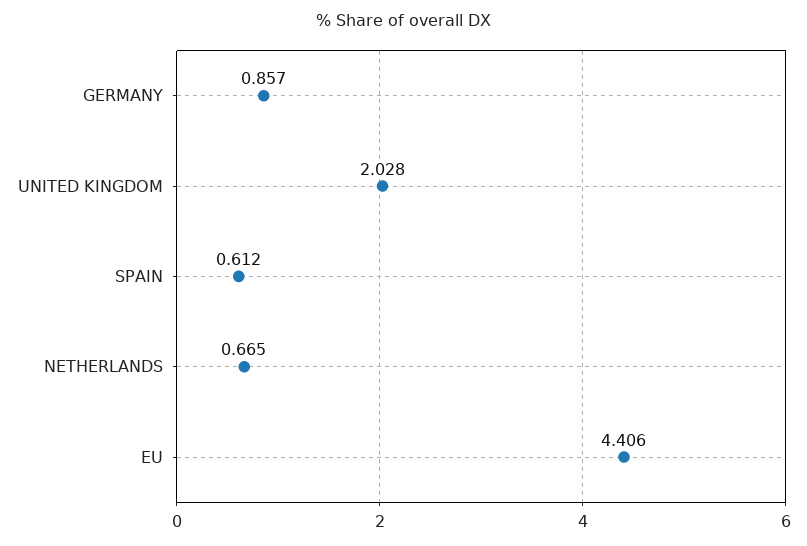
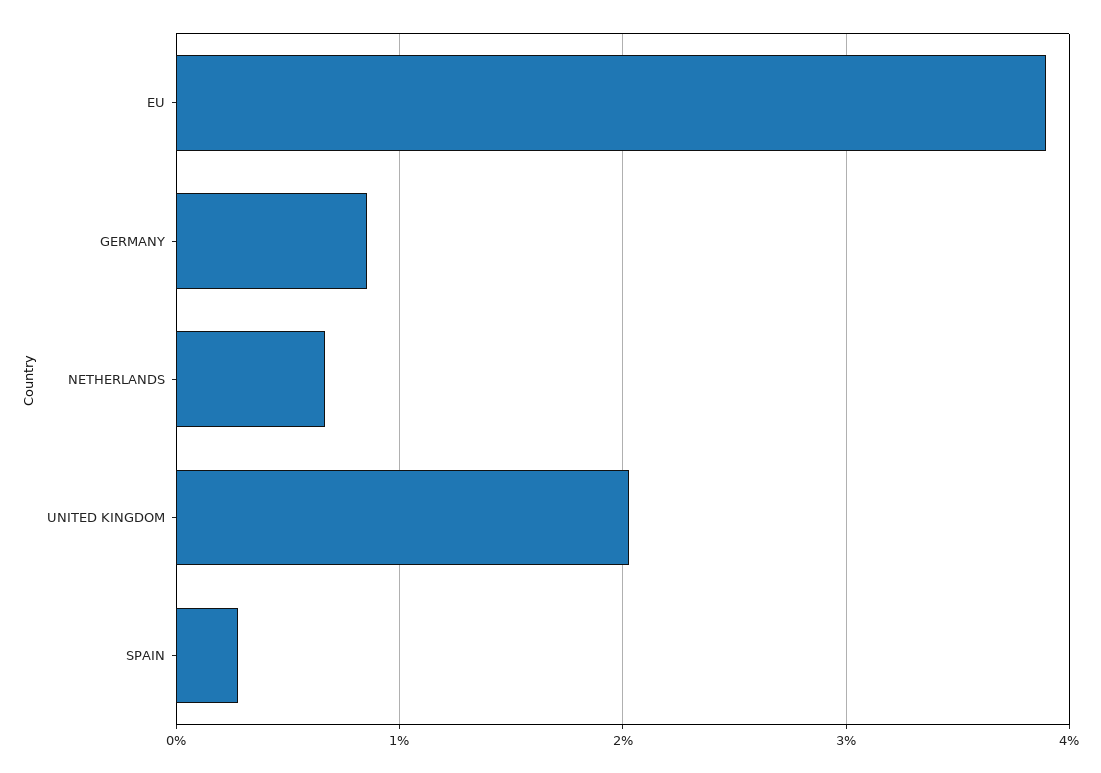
  {
    "GERMANY": 0.857,
    "UNITED KINGDOM": 2.028,
-   "SPAIN": 0.612,
+   "SPAIN": 0.3,
    "NETHERLANDS": 0.665,
-   "EU": 4.406
+   "EU": 3.9
  }

